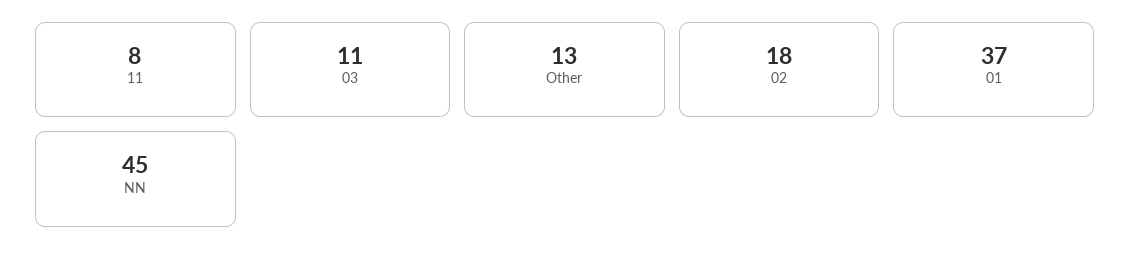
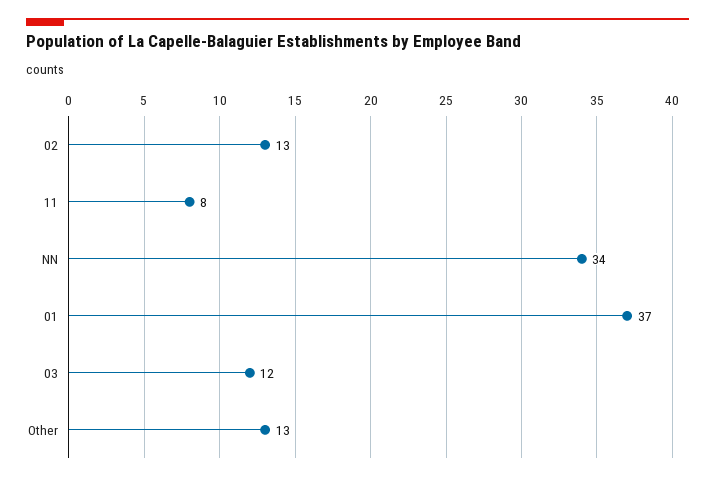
  {
    "11": 8,
-   "03": 11,
+   "03": 12,
    "Other": 13,
-   "02": 18,
+   "02": 13,
    "01": 37,
-   "NN": 45
+   "NN": 34
  }

